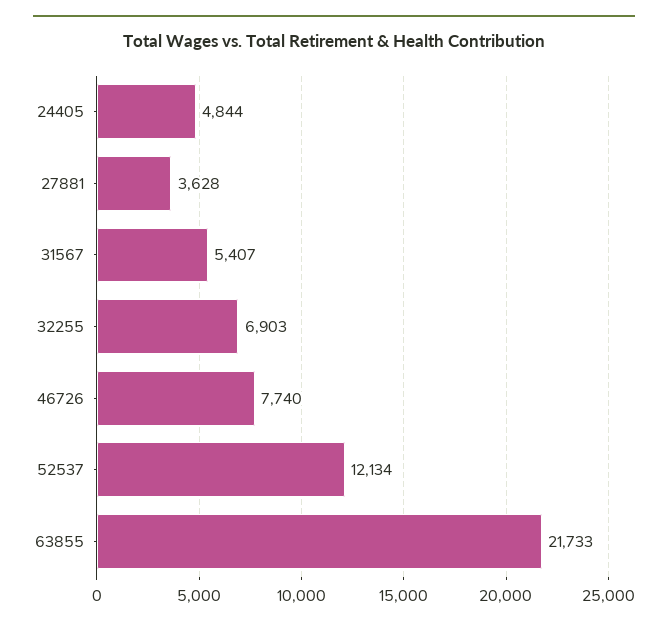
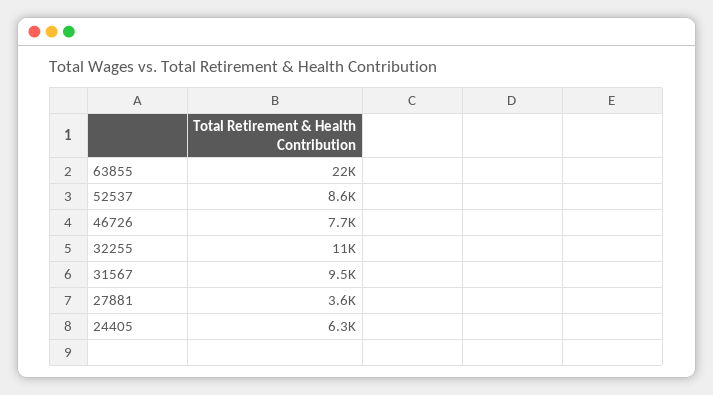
  {
-   "24405": 4844,
+   "24405": 6300,
    "27881": 3628,
-   "31567": 5407,
+   "31567": 9500,
-   "32255": 6903,
+   "32255": 11000,
    "46726": 7740,
-   "52537": 12134,
+   "52537": 8600,
    "63855": 21733
  }

